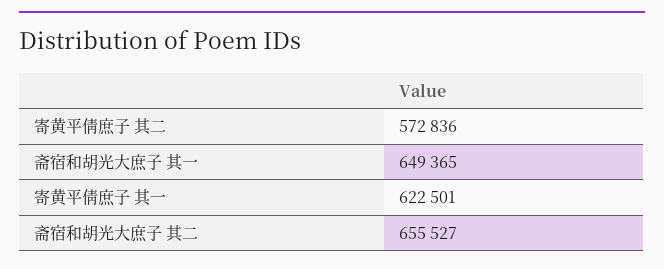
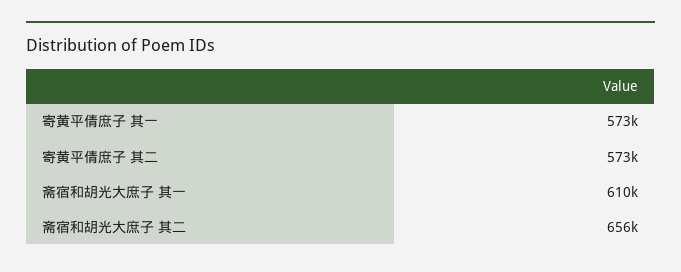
  {
    "寄黄平倩庶子 其二": 572836,
-   "斋宿和胡光大庶子 其一": 649365,
+   "斋宿和胡光大庶子 其一": 610000,
-   "寄黄平倩庶子 其一": 622501,
+   "寄黄平倩庶子 其一": 573000,
    "斋宿和胡光大庶子 其二": 655527
  }

